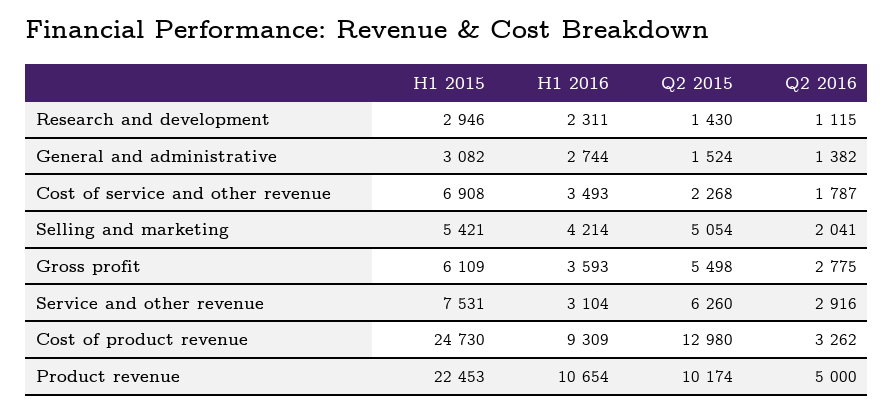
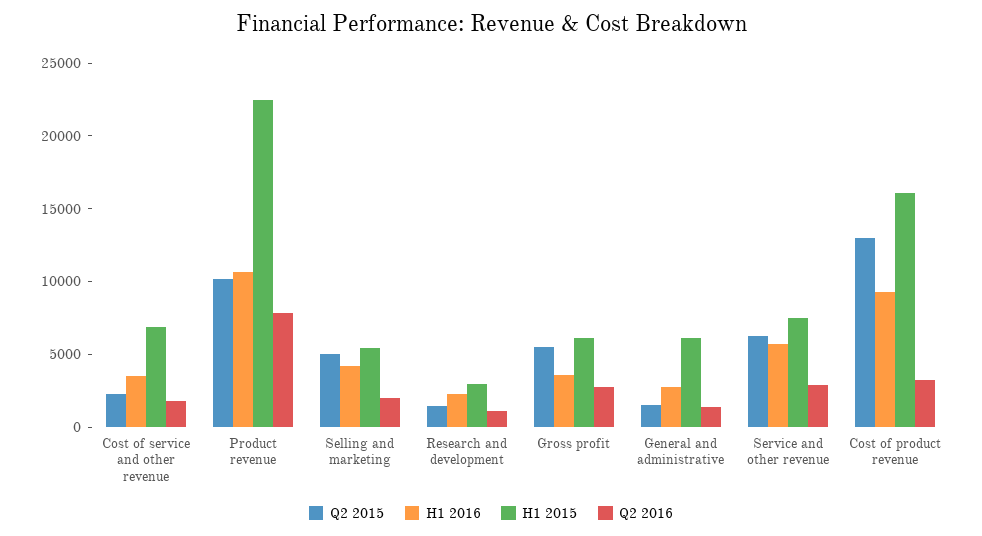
  {
    "H1 2015": {
      "Research and development": 2946,
-     "General and administrative": 3082,
+     "General and administrative": 6000,
      "Cost of service and other revenue": 6908,
      "Selling and marketing": 5421,
      "Gross profit": 6109,
      "Service and other revenue": 7531,
-     "Cost of product revenue": 24730,
+     "Cost of product revenue": 16000,
      "Product revenue": 22453
    },
    "H1 2016": {
      "Research and development": 2311,
      "General and administrative": 2744,
      "Cost of service and other revenue": 3493,
      "Selling and marketing": 4214,
      "Gross profit": 3593,
-     "Service and other revenue": 3104,
+     "Service and other revenue": 6000,
      "Cost of product revenue": 9309,
      "Product revenue": 10654
    },
    "Q2 2015": {
      "Research and development": 1430,
      "General and administrative": 1524,
      "Cost of service and other revenue": 2268,
      "Selling and marketing": 5054,
      "Gross profit": 5498,
      "Service and other revenue": 6260,
      "Cost of product revenue": 12980,
      "Product revenue": 10174
    },
    "Q2 2016": {
      "Research and development": 1115,
      "General and administrative": 1382,
      "Cost of service and other revenue": 1787,
      "Selling and marketing": 2041,
      "Gross profit": 2775,
      "Service and other revenue": 2916,
      "Cost of product revenue": 3262,
-     "Product revenue": 5000
+     "Product revenue": 8000
    }
  }

